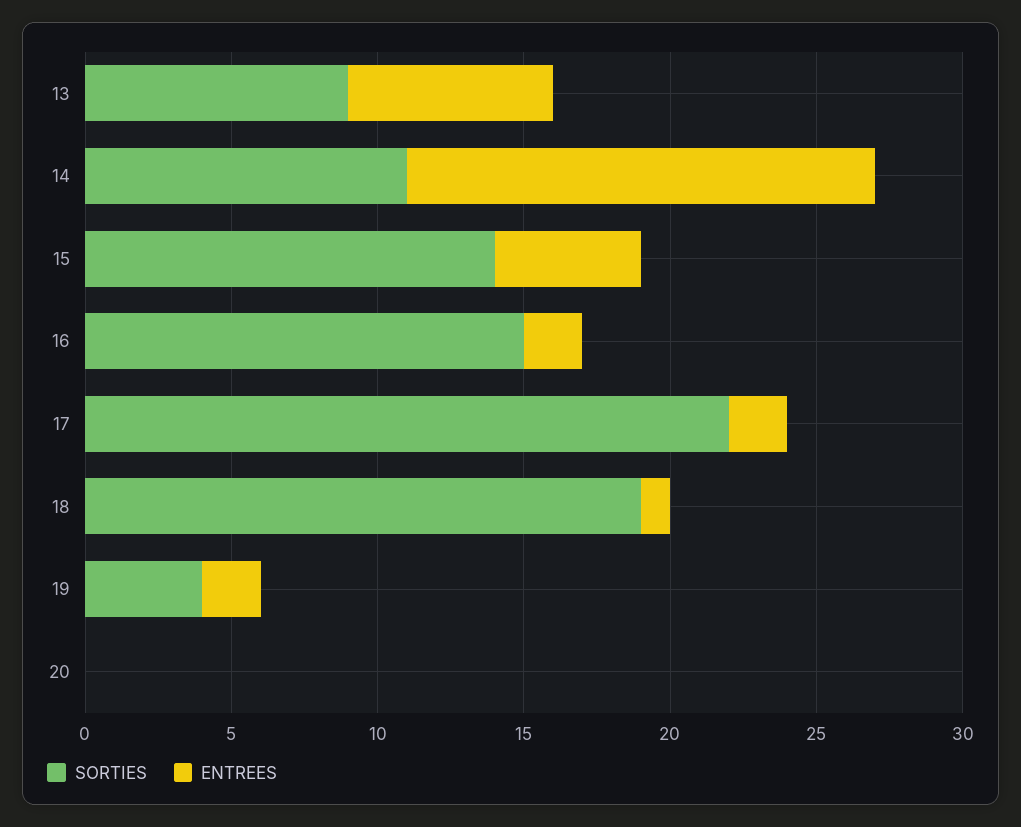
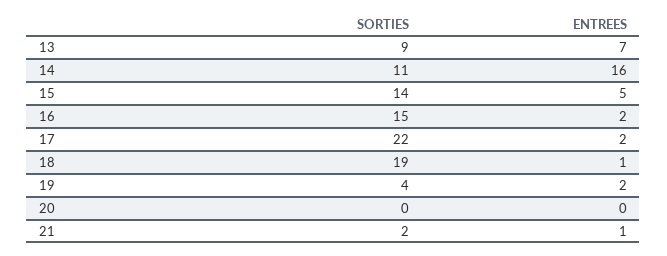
  {
    "SORTIES": {
      "13": 9,
      "14": 11,
      "15": 14,
      "16": 15,
      "17": 22,
      "18": 19,
      "19": 4,
-     "20": 0
+     "20": 0,
+     "21": 2
    },
    "ENTREES": {
      "13": 7,
      "14": 16,
      "15": 5,
      "16": 2,
      "17": 2,
      "18": 1,
      "19": 2,
-     "20": 0
+     "20": 0,
+     "21": 1
    }
  }

